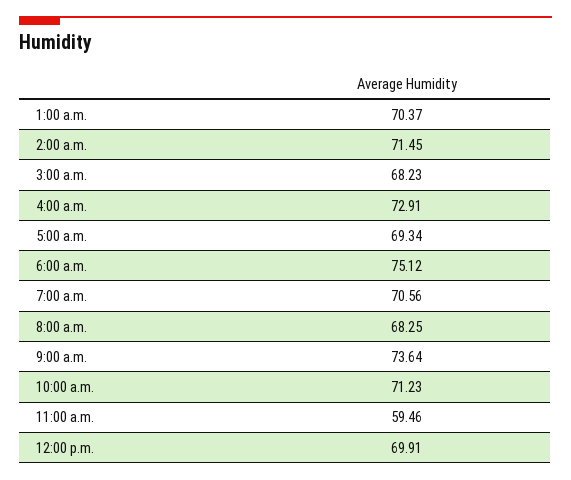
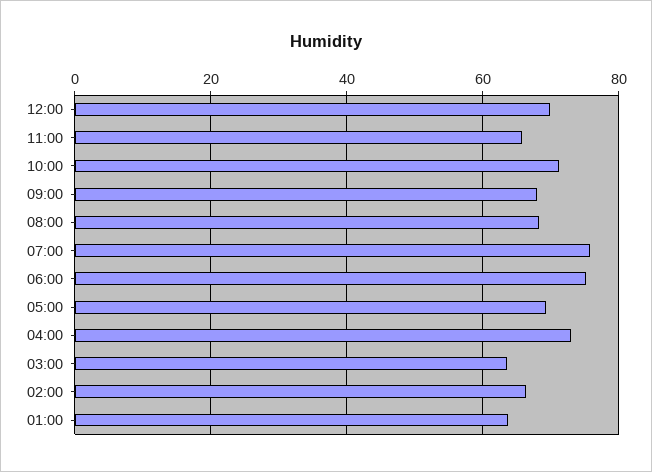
  {
-   "1:00 a.m.": 70.37,
+   "1:00 a.m.": 64,
-   "2:00 a.m.": 71.45,
+   "2:00 a.m.": 66,
-   "3:00 a.m.": 68.23,
+   "3:00 a.m.": 64,
    "4:00 a.m.": 72.91,
    "5:00 a.m.": 69.34,
    "6:00 a.m.": 75.12,
-   "7:00 a.m.": 70.56,
+   "7:00 a.m.": 76,
    "8:00 a.m.": 68.25,
-   "9:00 a.m.": 73.64,
+   "9:00 a.m.": 68,
    "10:00 a.m.": 71.23,
-   "11:00 a.m.": 59.46,
+   "11:00 a.m.": 66,
    "12:00 p.m.": 69.91
  }

